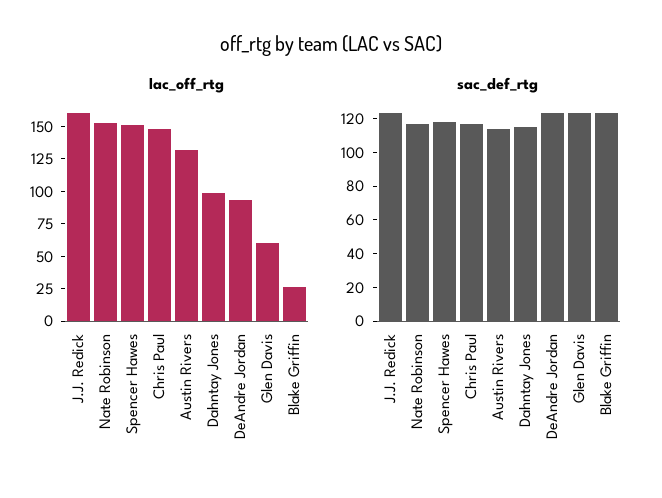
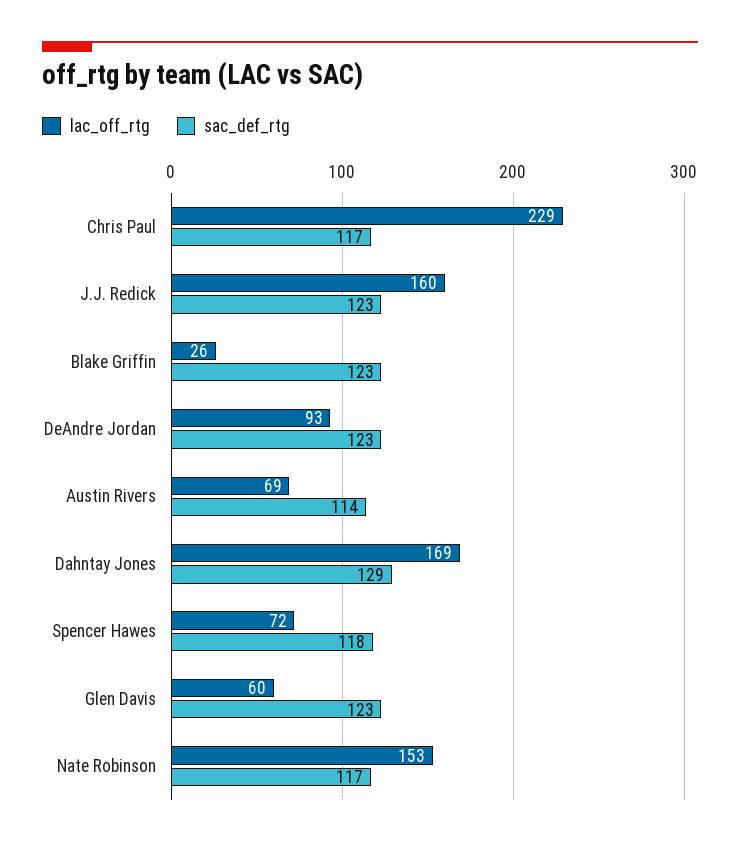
  {
    "lac_off_rtg": {
      "J.J. Redick": 160,
      "Nate Robinson": 153,
-     "Spencer Hawes": 150,
+     "Spencer Hawes": 72,
-     "Chris Paul": 150,
+     "Chris Paul": 229,
-     "Austin Rivers": 125,
+     "Austin Rivers": 69,
-     "Dahntay Jones": 100,
+     "Dahntay Jones": 169,
      "DeAndre Jordan": 93,
      "Glen Davis": 60,
      "Blake Griffin": 26
    },
    "sac_def_rtg": {
      "J.J. Redick": 123,
      "Nate Robinson": 117,
      "Spencer Hawes": 118,
      "Chris Paul": 117,
      "Austin Rivers": 114,
-     "Dahntay Jones": 115,
+     "Dahntay Jones": 129,
      "DeAndre Jordan": 123,
      "Glen Davis": 123,
      "Blake Griffin": 123
    }
  }

